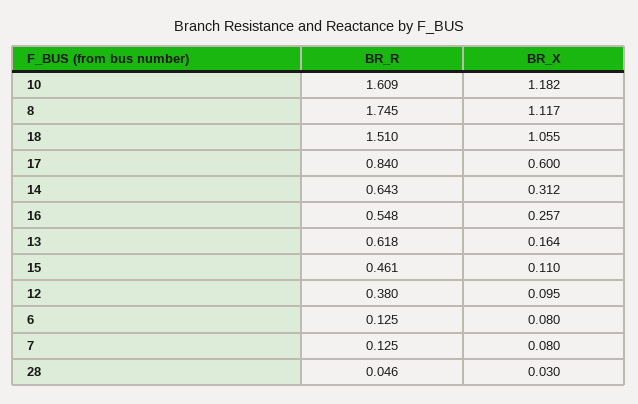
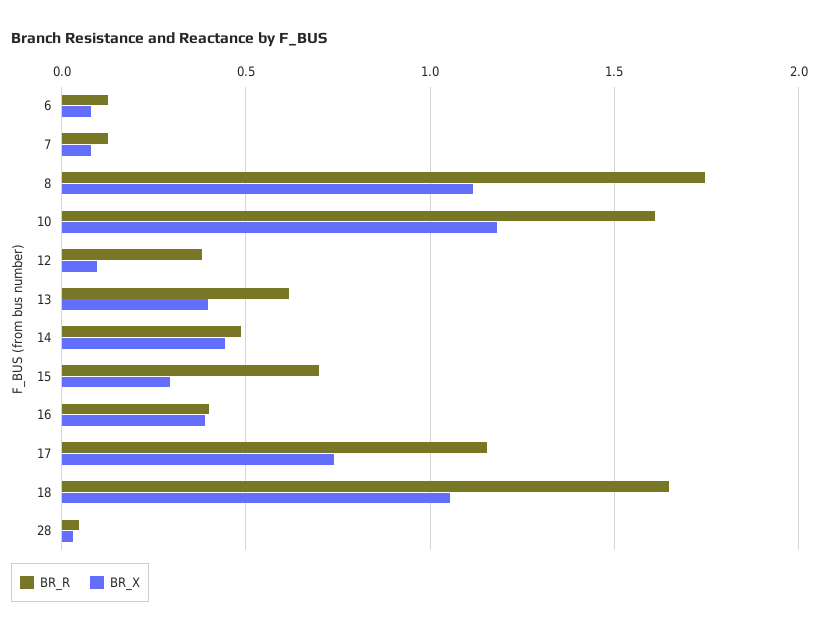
  {
    "BR_R": {
      "10": 1.609,
      "8": 1.745,
-     "18": 1.51,
+     "18": 1.65,
-     "17": 0.84,
+     "17": 1.15,
-     "14": 0.643,
+     "14": 0.5,
-     "16": 0.548,
+     "16": 0.4,
      "13": 0.618,
-     "15": 0.461,
+     "15": 0.7,
      "12": 0.38,
      "6": 0.125,
      "7": 0.125,
      "28": 0.046
    },
    "BR_X": {
      "10": 1.182,
      "8": 1.117,
      "18": 1.055,
-     "17": 0.6,
+     "17": 0.75,
-     "14": 0.312,
+     "14": 0.45,
-     "16": 0.257,
+     "16": 0.4,
-     "13": 0.164,
+     "13": 0.4,
-     "15": 0.11,
+     "15": 0.3,
      "12": 0.095,
      "6": 0.08,
      "7": 0.08,
      "28": 0.03
    }
  }

